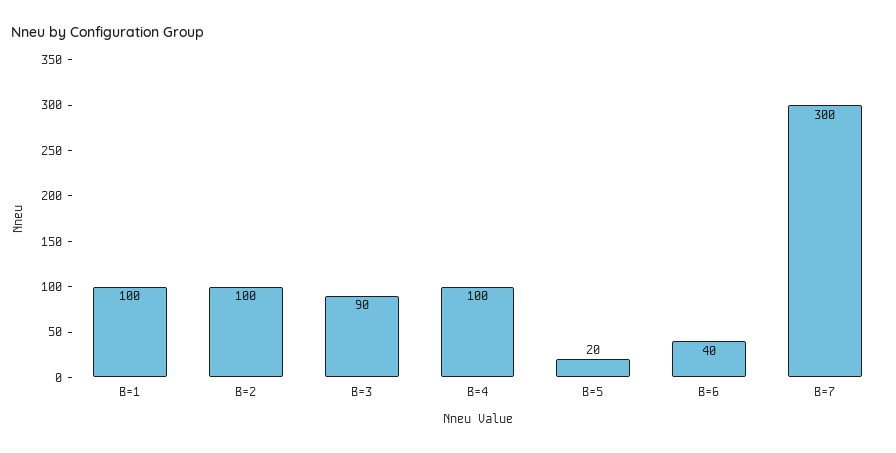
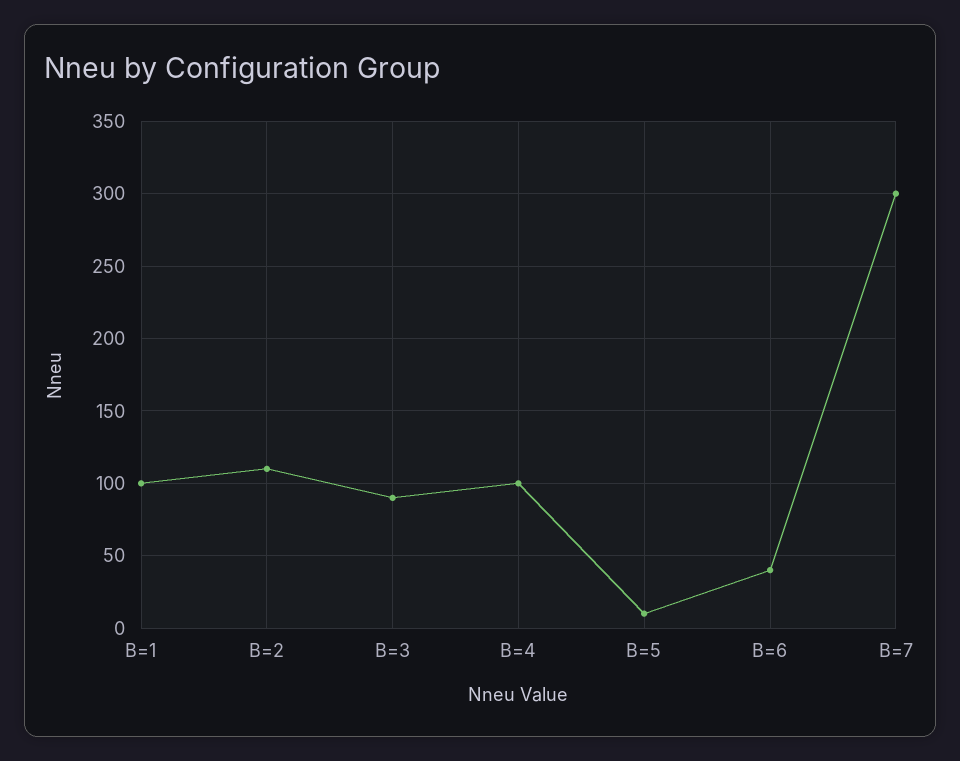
  {
    "B=1": 100,
-   "B=2": 100,
+   "B=2": 110,
    "B=3": 90,
    "B=4": 100,
-   "B=5": 20,
+   "B=5": 10,
    "B=6": 40,
    "B=7": 300
  }

